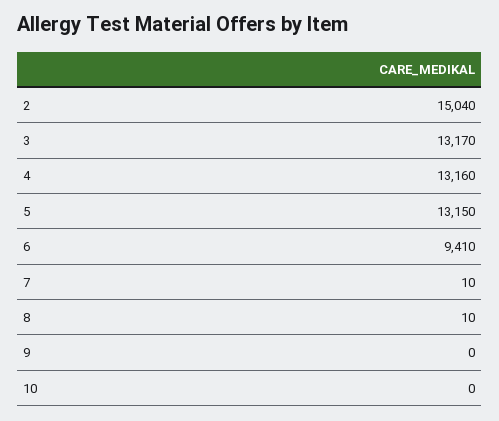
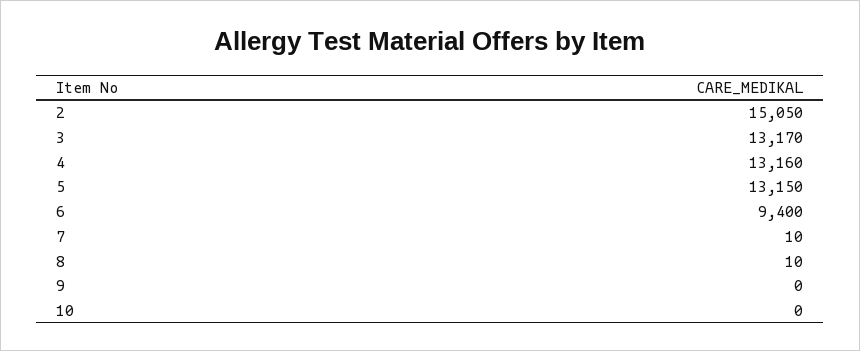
  {
-   "2": 15040,
+   "2": 15050,
    "3": 13170,
    "4": 13160,
    "5": 13150,
-   "6": 9410,
+   "6": 9400,
    "7": 10,
    "8": 10,
    "9": 0,
    "10": 0
  }

